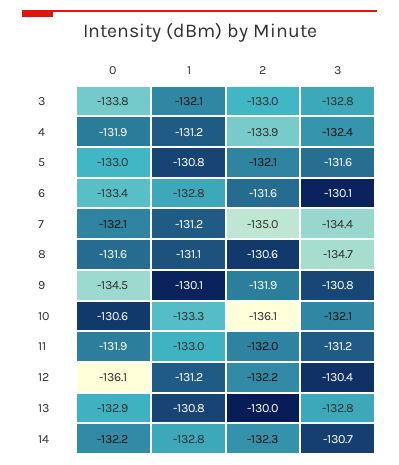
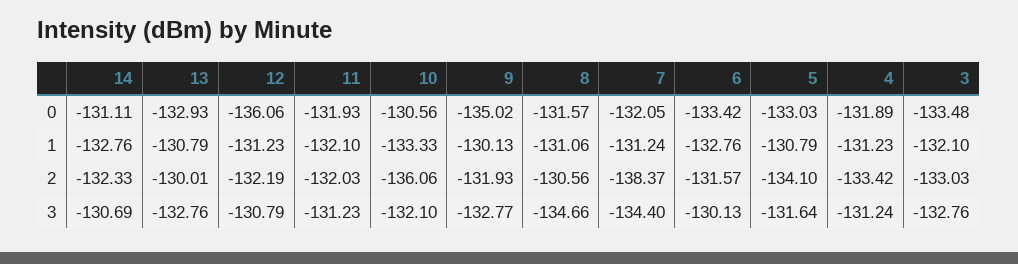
  {
    "0": {
-     "3": -133.8,
+     "3": -133.48,
      "4": -131.89,
      "5": -133.03,
      "6": -133.42,
      "7": -132.05,
      "8": -131.57,
-     "9": -134.5,
+     "9": -135.02,
      "10": -130.56,
      "11": -131.93,
      "12": -136.06,
      "13": -132.93,
-     "14": -132.2
+     "14": -131.11
    },
    "1": {
      "3": -132.1,
      "4": -131.23,
      "5": -130.79,
      "6": -132.76,
      "7": -131.24,
      "8": -131.06,
      "9": -130.13,
      "10": -133.33,
-     "11": -133,
+     "11": -132.1,
      "12": -131.23,
      "13": -130.79,
      "14": -132.76
    },
    "2": {
      "3": -133.03,
-     "4": -133.9,
+     "4": -133.42,
-     "5": -132.1,
+     "5": -134.1,
      "6": -131.57,
-     "7": -135,
+     "7": -138.37,
      "8": -130.56,
      "9": -131.93,
      "10": -136.06,
      "11": -132.03,
      "12": -132.19,
      "13": -130.01,
      "14": -132.33
    },
    "3": {
      "3": -132.76,
-     "4": -132.4,
+     "4": -131.24,
      "5": -131.64,
      "6": -130.13,
      "7": -134.4,
      "8": -134.66,
-     "9": -130.8,
+     "9": -132.77,
      "10": -132.1,
      "11": -131.23,
-     "12": -130.4,
+     "12": -130.79,
      "13": -132.76,
      "14": -130.69
    }
  }

